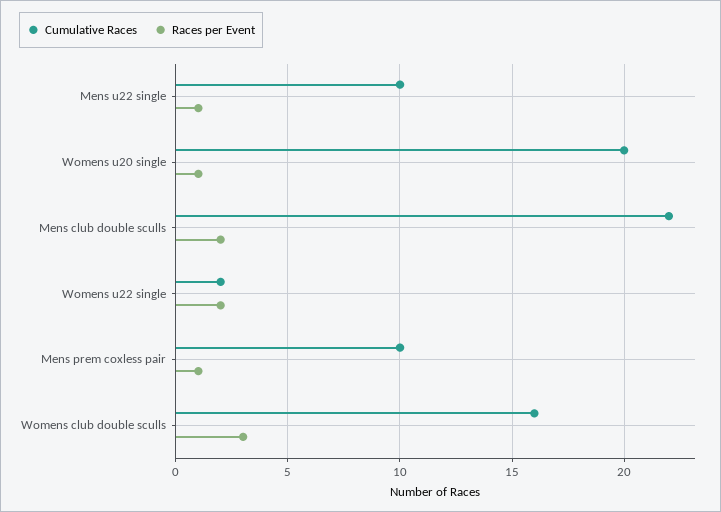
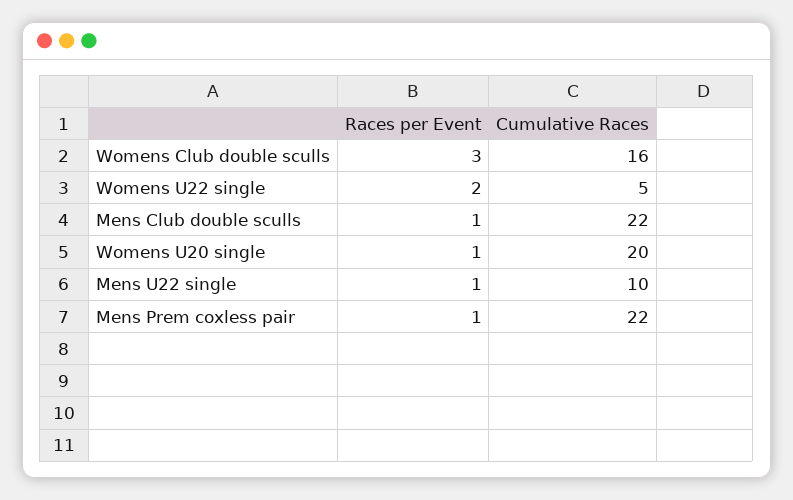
  {
    "Cumulative Races": {
      "Mens u22 single": 10,
      "Womens u20 single": 20,
      "Mens club double sculls": 22,
-     "Womens u22 single": 2,
+     "Womens u22 single": 5,
-     "Mens prem coxless pair": 10,
+     "Mens prem coxless pair": 22,
      "Womens club double sculls": 16
    },
    "Races per Event": {
      "Mens u22 single": 1,
      "Womens u20 single": 1,
-     "Mens club double sculls": 2,
+     "Mens club double sculls": 1,
      "Womens u22 single": 2,
      "Mens prem coxless pair": 1,
      "Womens club double sculls": 3
    }
  }

